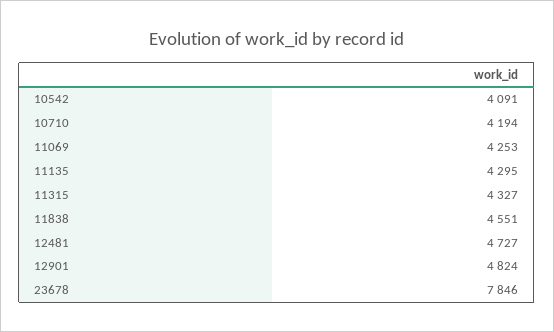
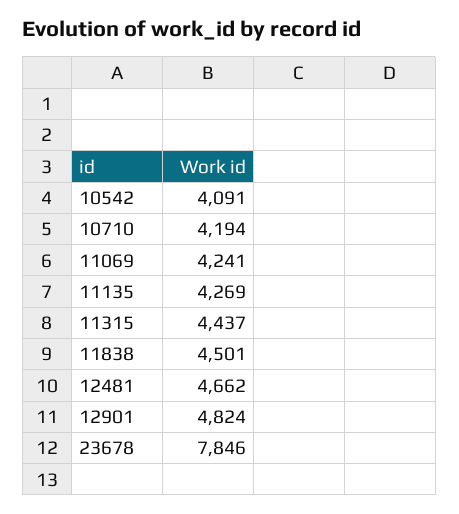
  {
    "10542": 4091,
    "10710": 4194,
-   "11069": 4253,
+   "11069": 4241,
-   "11135": 4295,
+   "11135": 4269,
-   "11315": 4327,
+   "11315": 4437,
-   "11838": 4551,
+   "11838": 4501,
-   "12481": 4727,
+   "12481": 4662,
    "12901": 4824,
    "23678": 7846
  }

